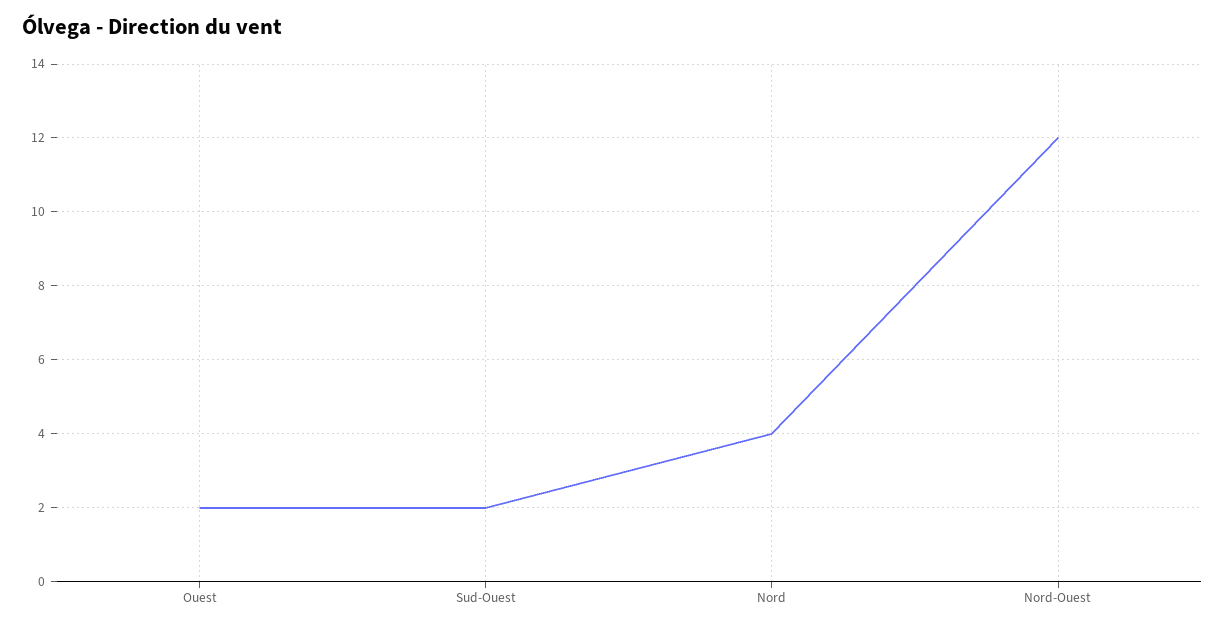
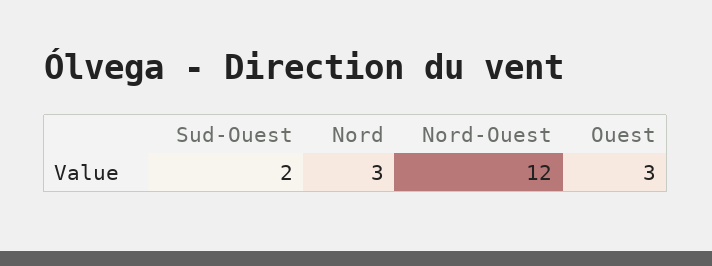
  {
-   "Ouest": 2,
+   "Ouest": 3,
    "Sud-Ouest": 2,
-   "Nord": 4,
+   "Nord": 3,
    "Nord-Ouest": 12
  }

